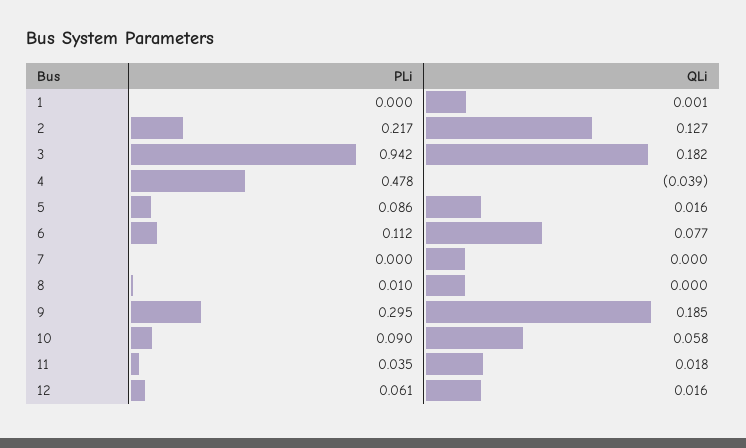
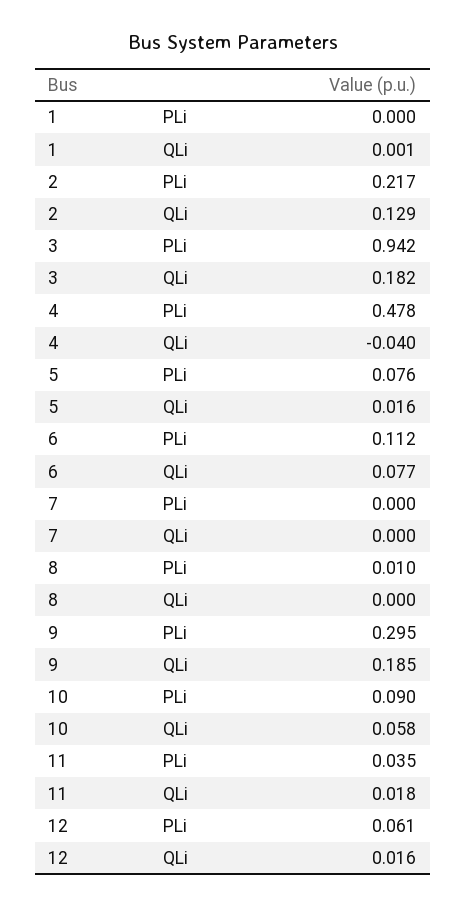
  {
    "PLi": {
      "1": 0,
      "2": 0.217,
      "3": 0.942,
      "4": 0.478,
-     "5": 0.086,
+     "5": 0.076,
      "6": 0.112,
      "7": 0,
      "8": 0.01,
      "9": 0.295,
      "10": 0.09,
      "11": 0.035,
      "12": 0.061
    },
    "QLi": {
      "1": 0.001,
-     "2": 0.127,
+     "2": 0.129,
      "3": 0.182,
-     "4": -0.039,
+     "4": -0.04,
      "5": 0.016,
      "6": 0.077,
      "7": 0,
      "8": 0,
      "9": 0.185,
      "10": 0.058,
      "11": 0.018,
      "12": 0.016
    }
  }

